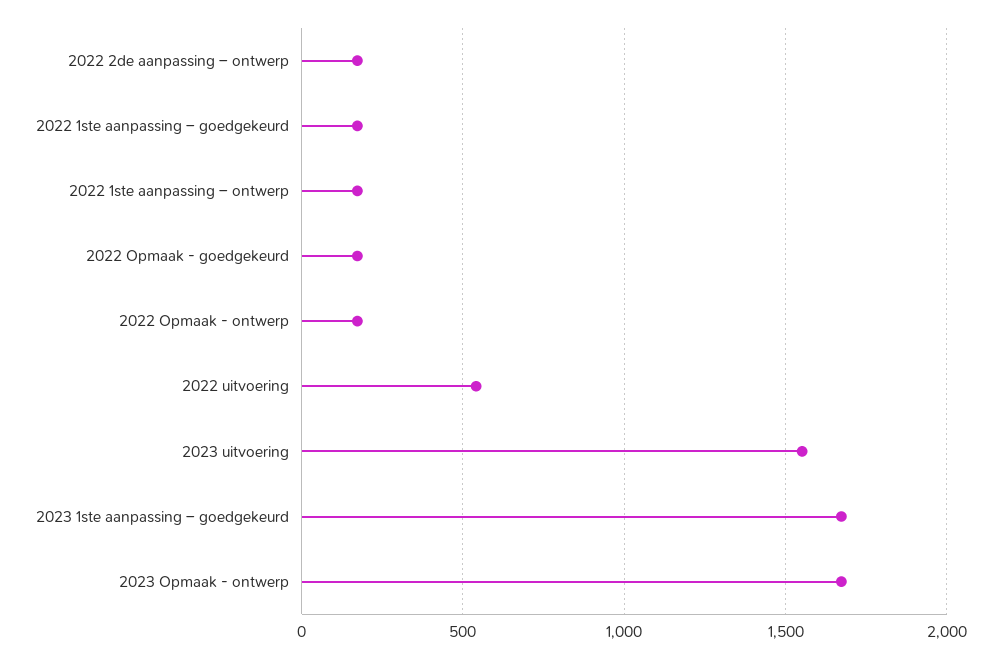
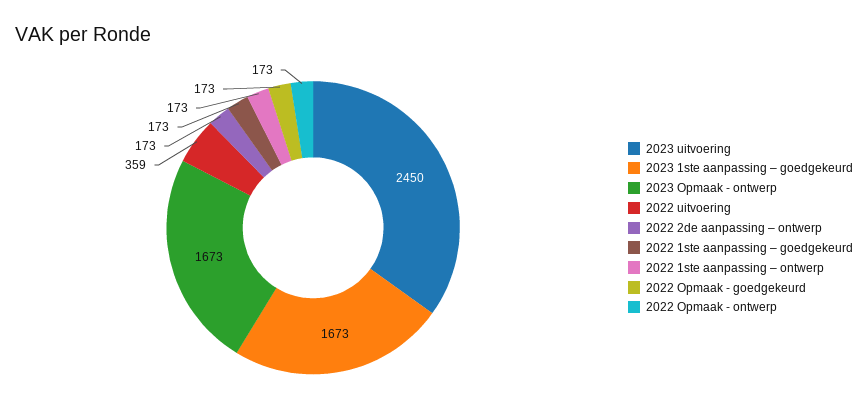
  {
    "2022 2de aanpassing – ontwerp": 173,
    "2022 1ste aanpassing – goedgekeurd": 173,
    "2022 1ste aanpassing – ontwerp": 173,
    "2022 Opmaak - goedgekeurd": 173,
    "2022 Opmaak - ontwerp": 173,
-   "2022 uitvoering": 550,
+   "2022 uitvoering": 359,
-   "2023 uitvoering": 1550,
+   "2023 uitvoering": 2450,
    "2023 1ste aanpassing – goedgekeurd": 1673,
    "2023 Opmaak - ontwerp": 1673
  }

